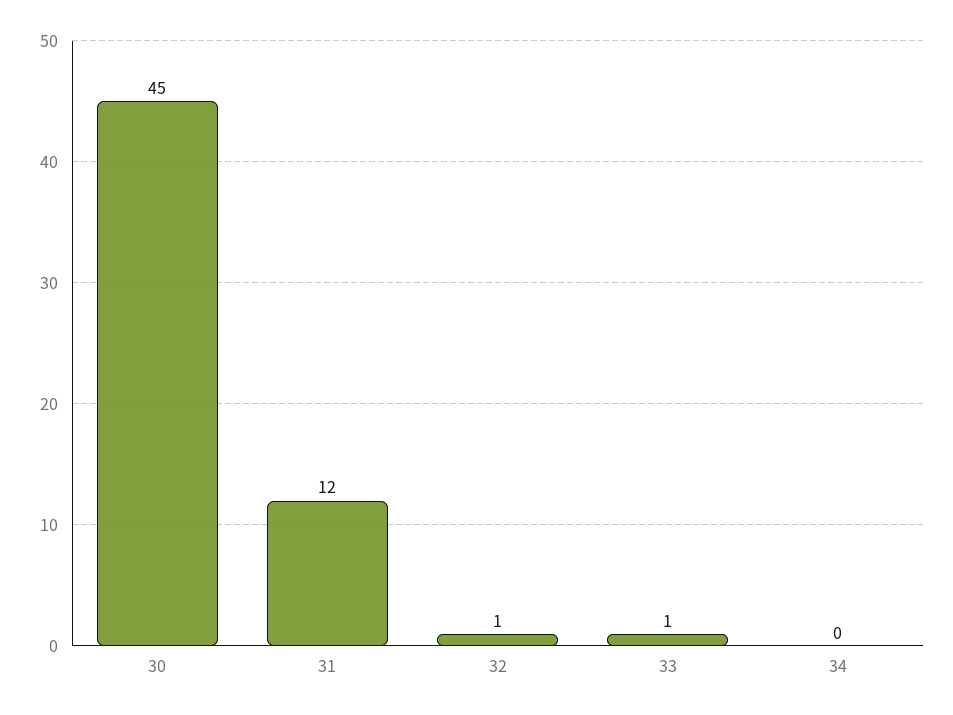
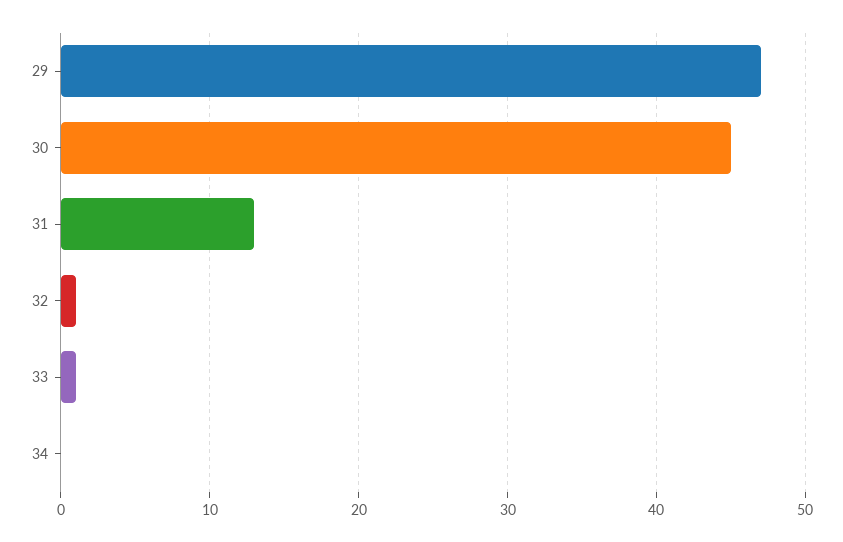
  {
    "30": 45,
-   "31": 12,
+   "31": 13,
    "32": 1,
    "33": 1,
-   "34": 0
+   "34": 0,
+   "29": 47
  }

